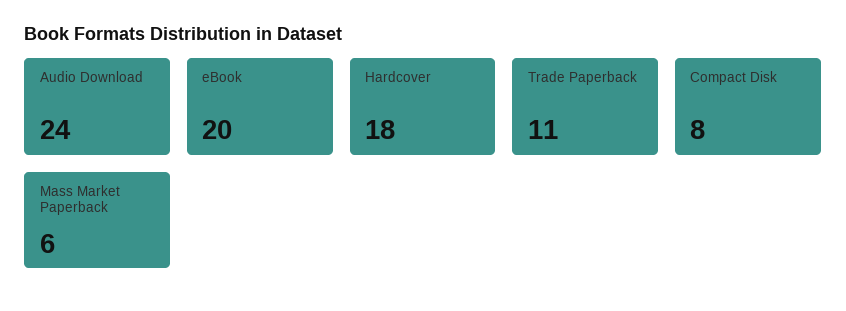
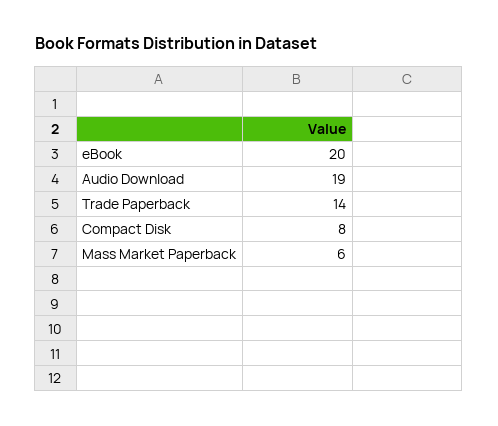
  {
-   "Audio Download": 24,
+   "Audio Download": 19,
    "eBook": 20,
-   "Hardcover": 18,
-   "Trade Paperback": 11,
+   "Trade Paperback": 14,
    "Compact Disk": 8,
    "Mass Market Paperback": 6
  }

